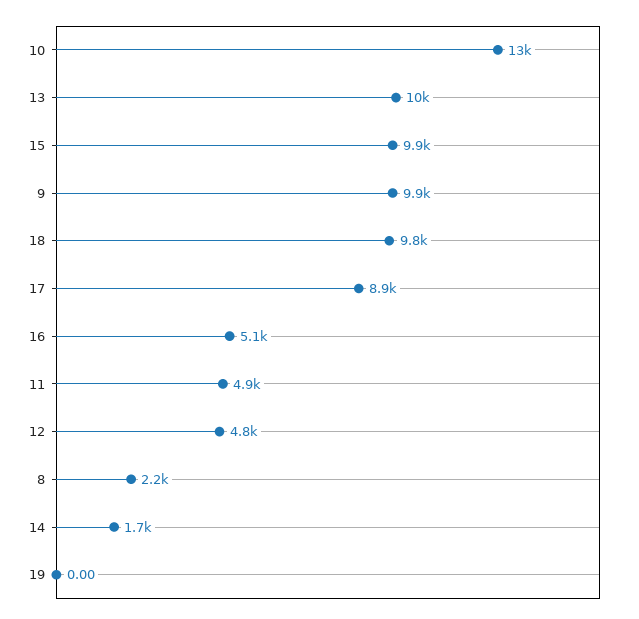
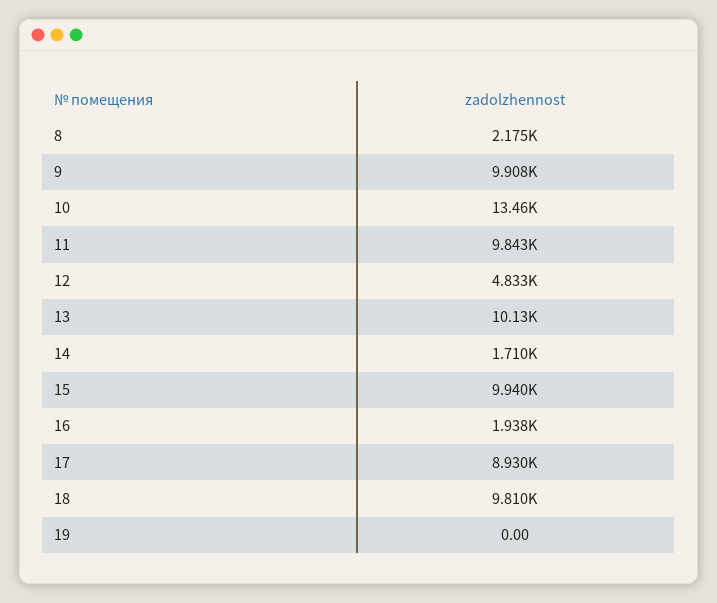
  {
    "10": 13460,
    "13": 10130,
    "15": 9940,
    "9": 9908,
    "18": 9810,
    "17": 8930,
-   "16": 5100,
+   "16": 1938,
-   "11": 4900,
+   "11": 9843,
    "12": 4833,
    "8": 2175,
    "14": 1710,
    "19": 0
  }

